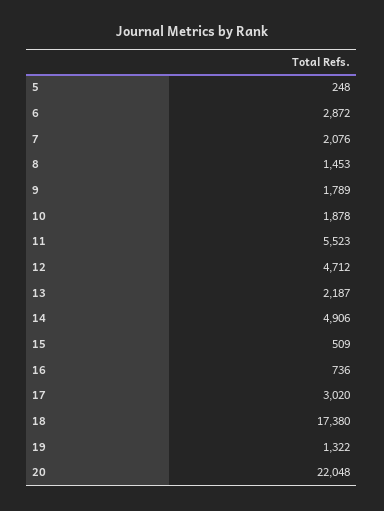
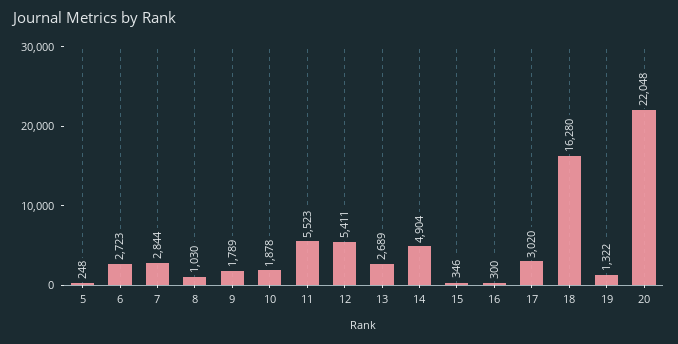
  {
    "5": 248,
-   "6": 2872,
+   "6": 2723,
-   "7": 2076,
+   "7": 2844,
-   "8": 1453,
+   "8": 1030,
    "9": 1789,
    "10": 1878,
    "11": 5523,
-   "12": 4712,
+   "12": 5411,
-   "13": 2187,
+   "13": 2689,
-   "14": 4906,
+   "14": 4904,
-   "15": 509,
+   "15": 346,
-   "16": 736,
+   "16": 300,
    "17": 3020,
-   "18": 17380,
+   "18": 16280,
    "19": 1322,
    "20": 22048
  }

